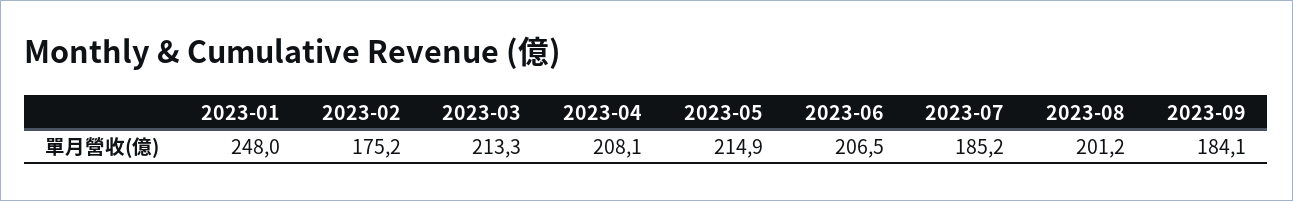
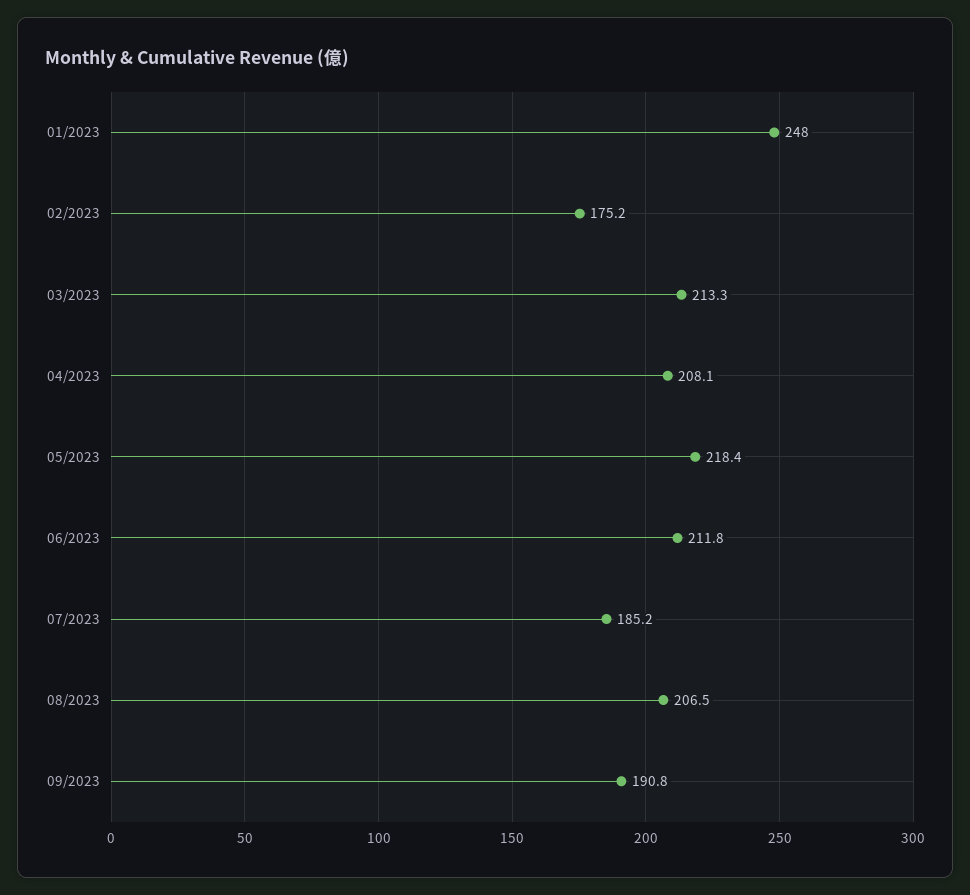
  {
    "2023-01": 248,
    "2023-02": 175.2,
    "2023-03": 213.3,
    "2023-04": 208.1,
-   "2023-05": 214.9,
+   "2023-05": 218.4,
-   "2023-06": 206.5,
+   "2023-06": 211.8,
    "2023-07": 185.2,
-   "2023-08": 201.2,
+   "2023-08": 206.5,
-   "2023-09": 184.1
+   "2023-09": 190.8
  }

